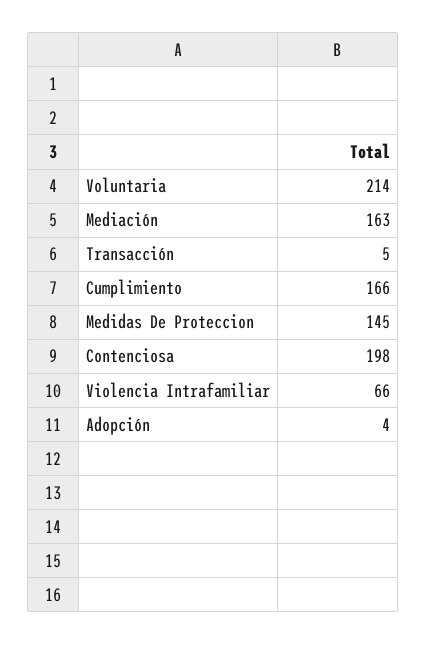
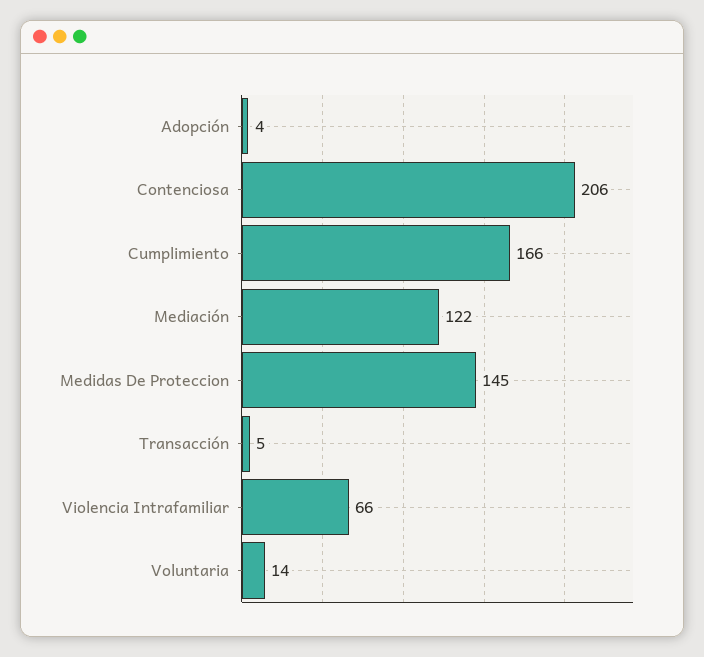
  {
-   "Voluntaria": 214,
+   "Voluntaria": 14,
-   "Mediación": 163,
+   "Mediación": 122,
    "Transacción": 5,
    "Cumplimiento": 166,
    "Medidas De Proteccion": 145,
-   "Contenciosa": 198,
+   "Contenciosa": 206,
    "Violencia Intrafamiliar": 66,
    "Adopción": 4
  }

